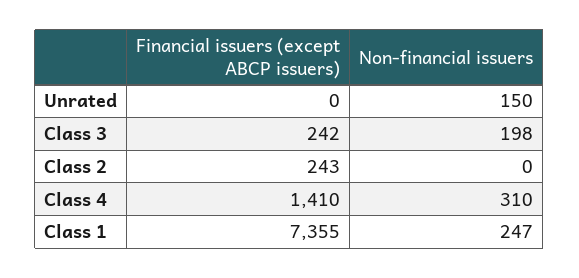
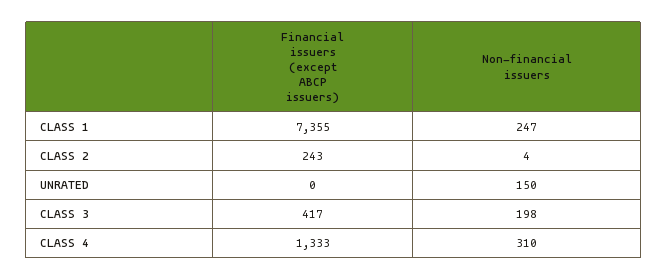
  {
    "Financial issuers (except ABCP issuers)": {
      "Unrated": 0,
-     "Class 3": 242,
+     "Class 3": 417,
      "Class 2": 243,
-     "Class 4": 1410,
+     "Class 4": 1333,
      "Class 1": 7355
    },
    "Non-financial issuers": {
      "Unrated": 150,
      "Class 3": 198,
-     "Class 2": 0,
+     "Class 2": 4,
      "Class 4": 310,
      "Class 1": 247
    }
  }

